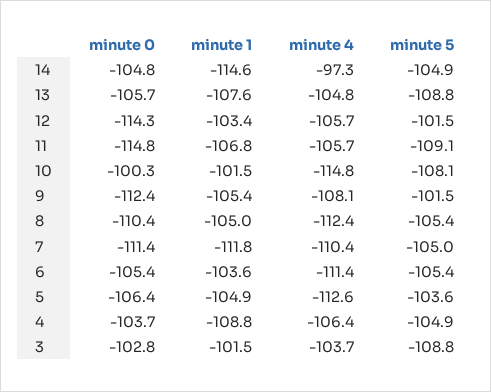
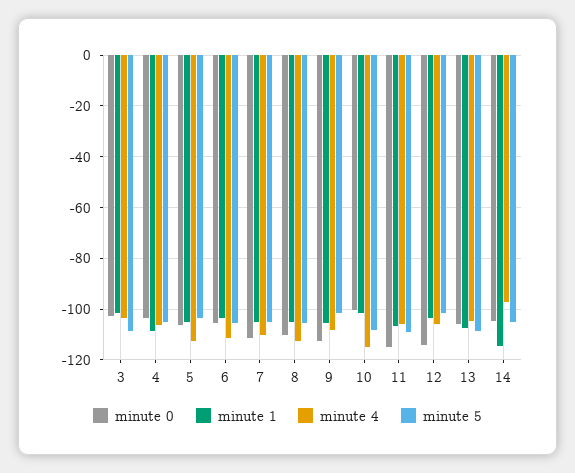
  {
    "minute 0": {
      "14": -104.8,
      "13": -105.7,
      "12": -114.3,
      "11": -114.8,
      "10": -100.3,
      "9": -112.4,
      "8": -110.4,
      "7": -111.4,
      "6": -105.4,
      "5": -106.4,
      "4": -103.7,
      "3": -102.8
    },
    "minute 1": {
      "14": -114.6,
      "13": -107.6,
      "12": -103.4,
      "11": -106.8,
      "10": -101.5,
      "9": -105.4,
      "8": -105,
-     "7": -111.8,
+     "7": -105,
      "6": -103.6,
      "5": -104.9,
      "4": -108.8,
      "3": -101.5
    },
    "minute 4": {
      "14": -97.3,
      "13": -104.8,
      "12": -105.7,
      "11": -105.7,
      "10": -114.8,
      "9": -108.1,
      "8": -112.4,
      "7": -110.4,
      "6": -111.4,
      "5": -112.6,
      "4": -106.4,
      "3": -103.7
    },
    "minute 5": {
      "14": -104.9,
      "13": -108.8,
      "12": -101.5,
      "11": -109.1,
      "10": -108.1,
      "9": -101.5,
      "8": -105.4,
      "7": -105,
      "6": -105.4,
      "5": -103.6,
      "4": -104.9,
      "3": -108.8
    }
  }

